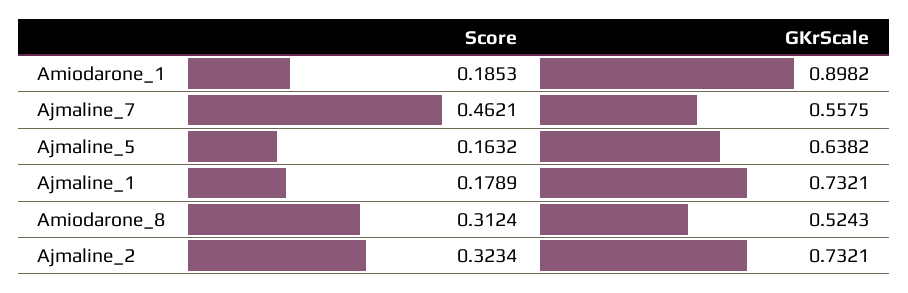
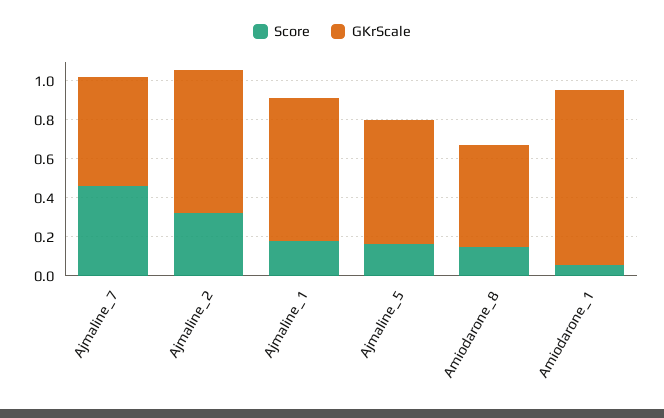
  {
    "Score": {
-     "Amiodarone_1": 0.1853,
+     "Amiodarone_1": 0.05,
      "Ajmaline_7": 0.4621,
      "Ajmaline_5": 0.1632,
      "Ajmaline_1": 0.1789,
-     "Amiodarone_8": 0.3124,
+     "Amiodarone_8": 0.15,
      "Ajmaline_2": 0.3234
    },
    "GKrScale": {
      "Amiodarone_1": 0.8982,
      "Ajmaline_7": 0.5575,
      "Ajmaline_5": 0.6382,
      "Ajmaline_1": 0.7321,
      "Amiodarone_8": 0.5243,
      "Ajmaline_2": 0.7321
    }
  }

